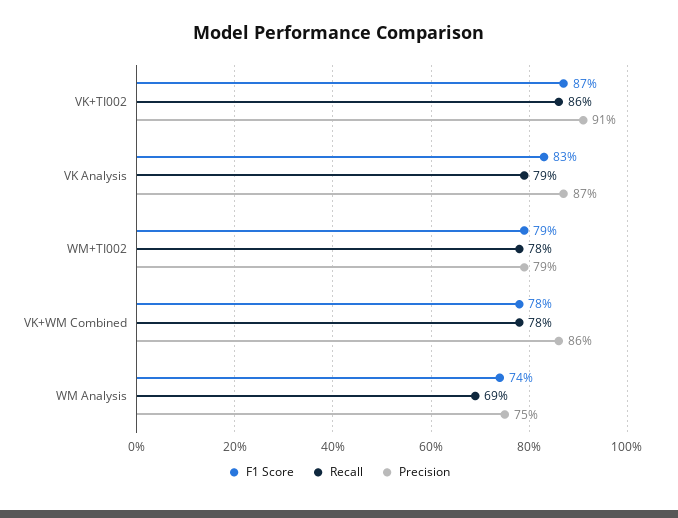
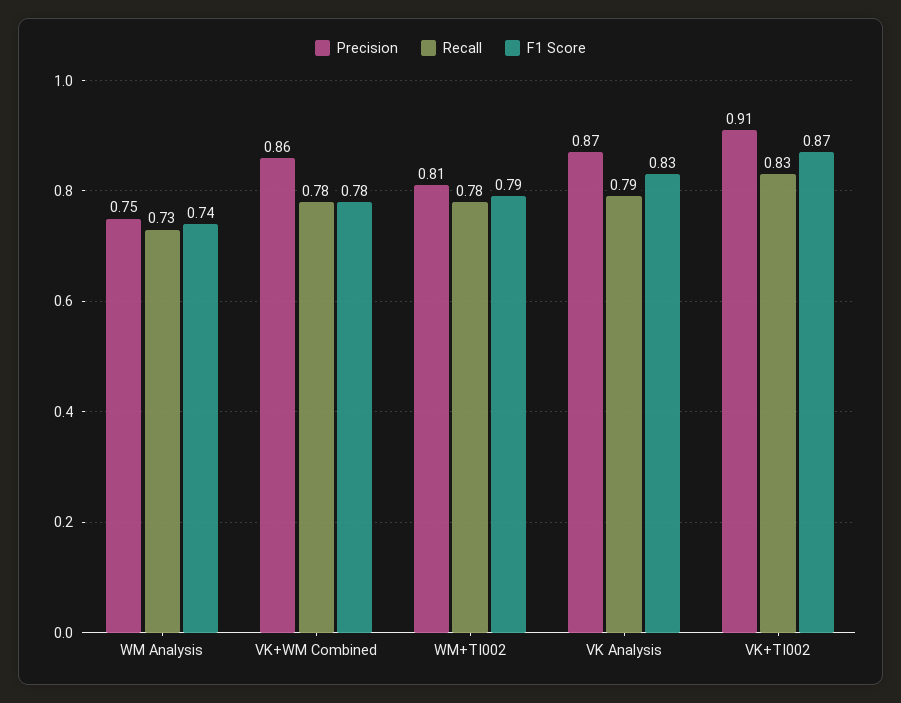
  {
    "F1 Score": {
      "VK+TI002": 0.87,
      "VK Analysis": 0.83,
      "WM+TI002": 0.79,
      "VK+WM Combined": 0.78,
      "WM Analysis": 0.74
    },
    "Recall": {
-     "VK+TI002": 0.86,
+     "VK+TI002": 0.83,
      "VK Analysis": 0.79,
      "WM+TI002": 0.78,
      "VK+WM Combined": 0.78,
-     "WM Analysis": 0.69
+     "WM Analysis": 0.73
    },
    "Precision": {
      "VK+TI002": 0.91,
      "VK Analysis": 0.87,
-     "WM+TI002": 0.79,
+     "WM+TI002": 0.81,
      "VK+WM Combined": 0.86,
      "WM Analysis": 0.75
    }
  }

